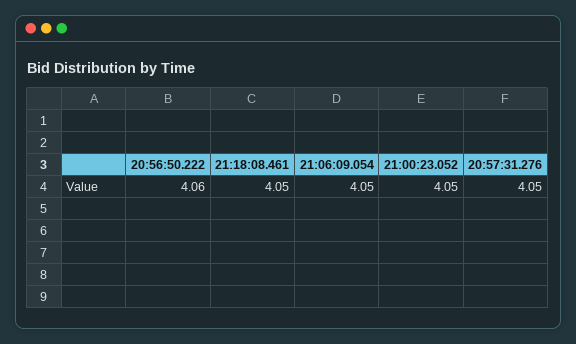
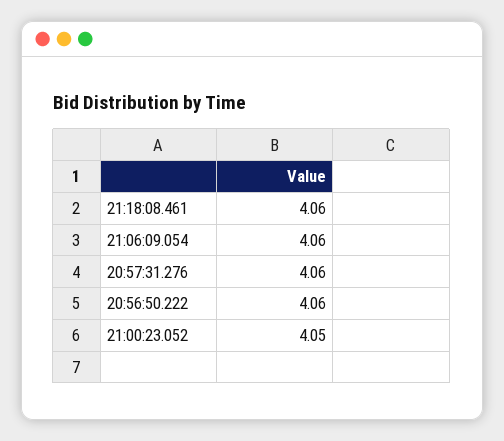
  {
    "20:56:50.222": 4.06,
-   "21:18:08.461": 4.05,
+   "21:18:08.461": 4.06,
-   "21:06:09.054": 4.05,
+   "21:06:09.054": 4.06,
    "21:00:23.052": 4.05,
-   "20:57:31.276": 4.05
+   "20:57:31.276": 4.06
  }

